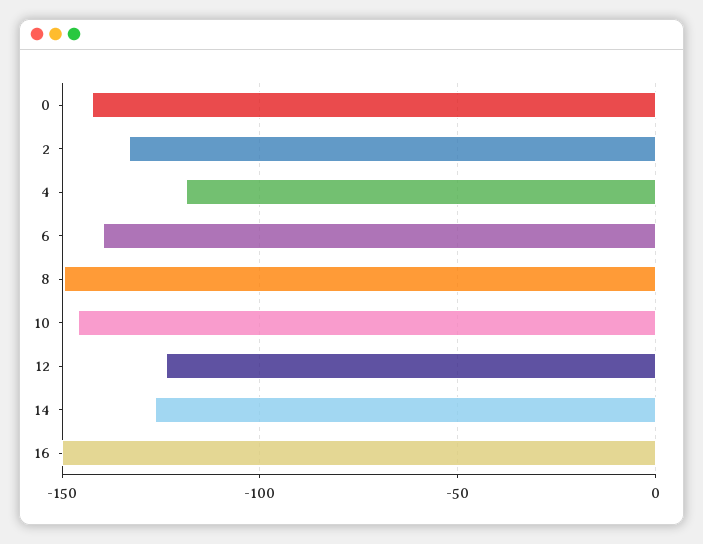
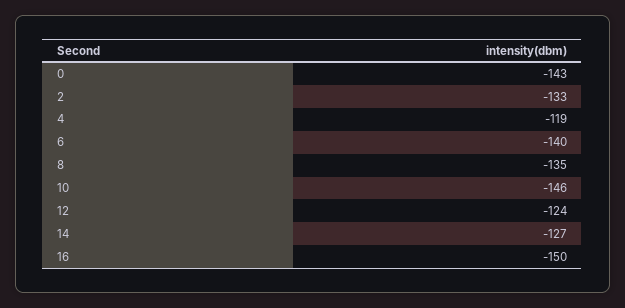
  {
    "0": -143,
    "2": -133,
    "4": -119,
    "6": -140,
-   "8": -150,
+   "8": -135,
    "10": -146,
    "12": -124,
    "14": -127,
    "16": -150
  }

